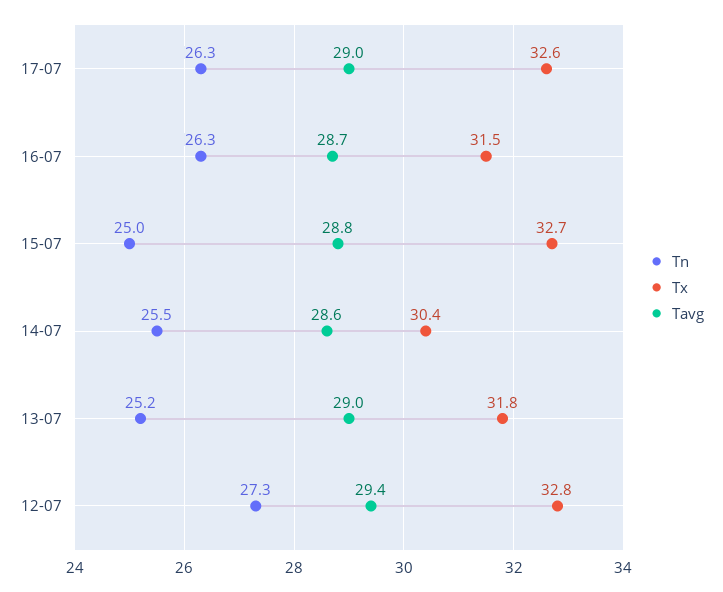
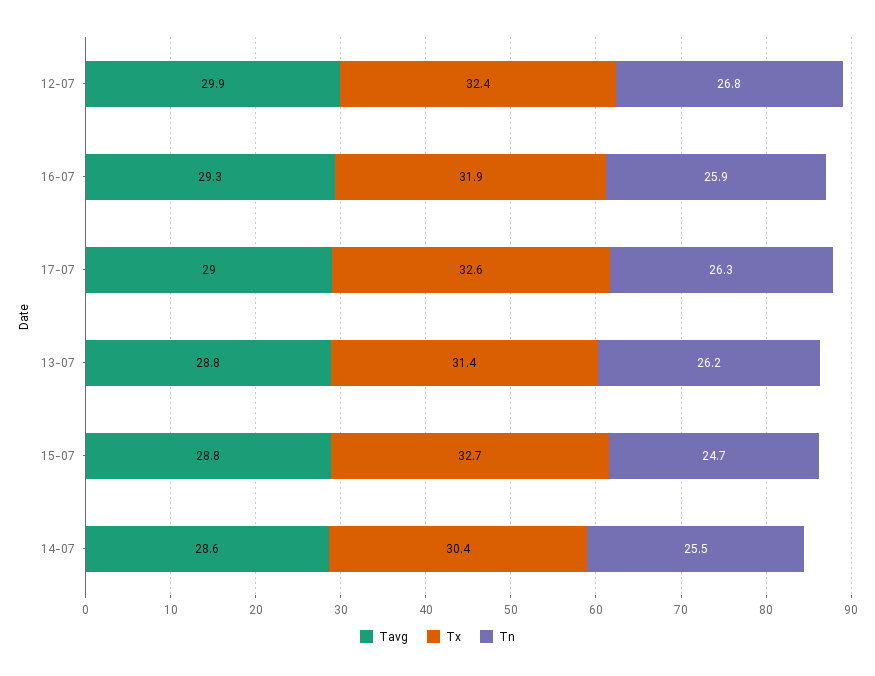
  {
    "Tn": {
      "17-07": 26.3,
-     "16-07": 26.3,
+     "16-07": 25.9,
-     "15-07": 25,
+     "15-07": 24.7,
      "14-07": 25.5,
-     "13-07": 25.2,
+     "13-07": 26.2,
-     "12-07": 27.3
+     "12-07": 26.8
    },
    "Tx": {
      "17-07": 32.6,
-     "16-07": 31.5,
+     "16-07": 31.9,
      "15-07": 32.7,
      "14-07": 30.4,
-     "13-07": 31.8,
+     "13-07": 31.4,
-     "12-07": 32.8
+     "12-07": 32.4
    },
    "Tavg": {
      "17-07": 29,
-     "16-07": 28.7,
+     "16-07": 29.3,
      "15-07": 28.8,
      "14-07": 28.6,
-     "13-07": 29,
+     "13-07": 28.8,
-     "12-07": 29.4
+     "12-07": 29.9
    }
  }

